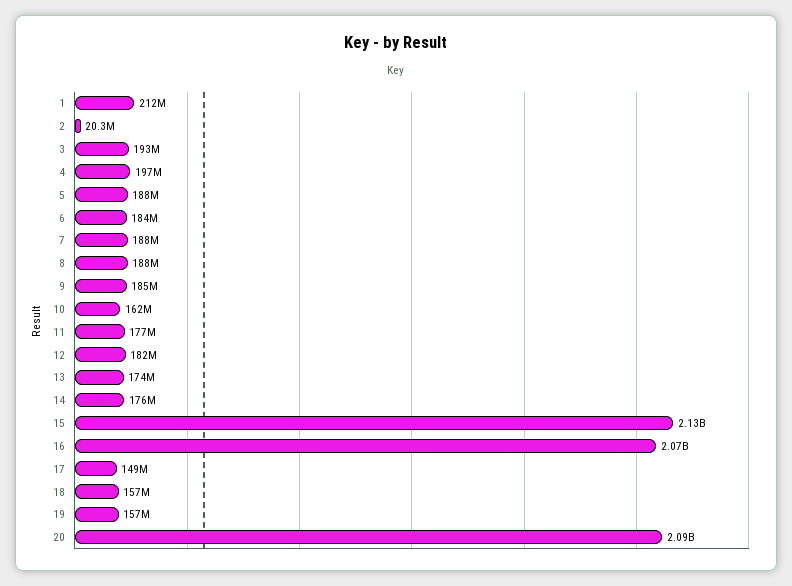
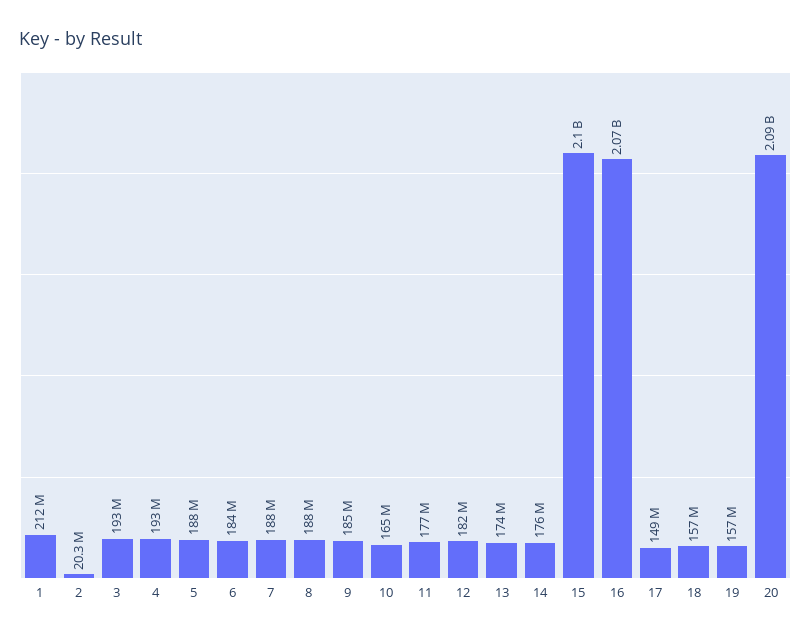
  {
    "1": 212000000,
    "2": 20300000,
    "3": 193000000,
-   "4": 197000000,
+   "4": 193000000,
    "5": 188000000,
    "6": 184000000,
    "7": 188000000,
    "8": 188000000,
    "9": 185000000,
-   "10": 162000000,
+   "10": 165000000,
    "11": 177000000,
    "12": 182000000,
    "13": 174000000,
    "14": 176000000,
-   "15": 2130000000,
+   "15": 2100000000,
    "16": 2070000000,
    "17": 149000000,
    "18": 157000000,
    "19": 157000000,
    "20": 2090000000
  }

